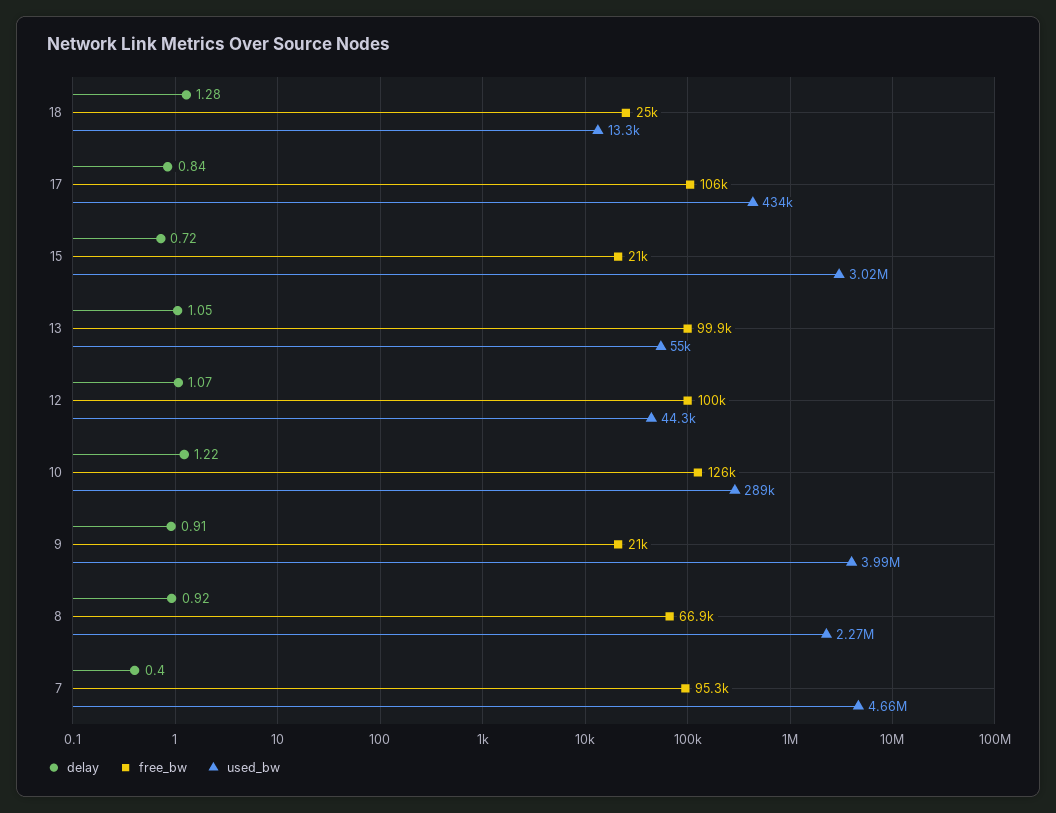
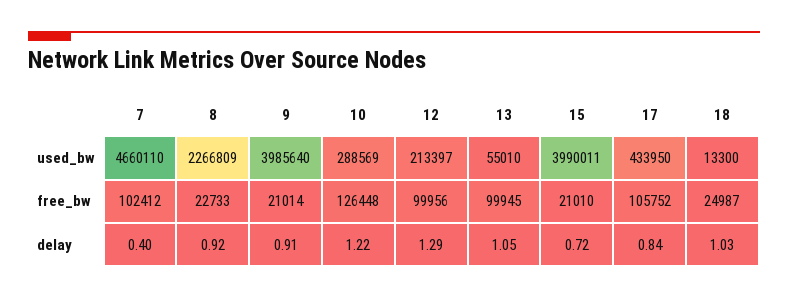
  {
    "delay": {
-     "18": 1.28,
+     "18": 1.03,
      "17": 0.84,
      "15": 0.72,
      "13": 1.05,
-     "12": 1.07,
+     "12": 1.29,
      "10": 1.22,
      "9": 0.91,
      "8": 0.92,
      "7": 0.4
    },
    "free_bw": {
      "18": 24987,
      "17": 105752,
      "15": 21010,
      "13": 99945,
      "12": 99956,
      "10": 126448,
      "9": 21014,
-     "8": 66900,
+     "8": 22733,
-     "7": 95300
+     "7": 102412
    },
    "used_bw": {
      "18": 13300,
      "17": 433950,
-     "15": 3020000,
+     "15": 3990011,
      "13": 55010,
-     "12": 44300,
+     "12": 213397,
      "10": 288569,
      "9": 3985640,
      "8": 2266809,
      "7": 4660110
    }
  }

